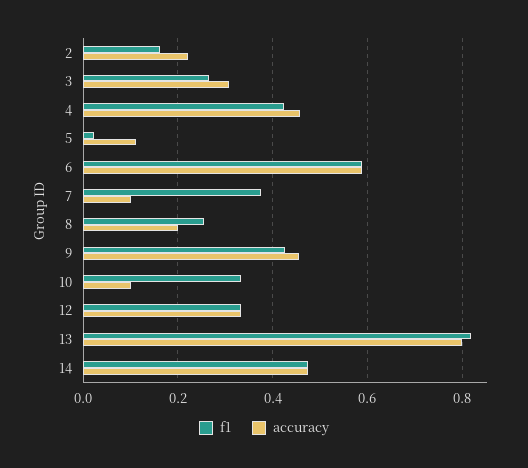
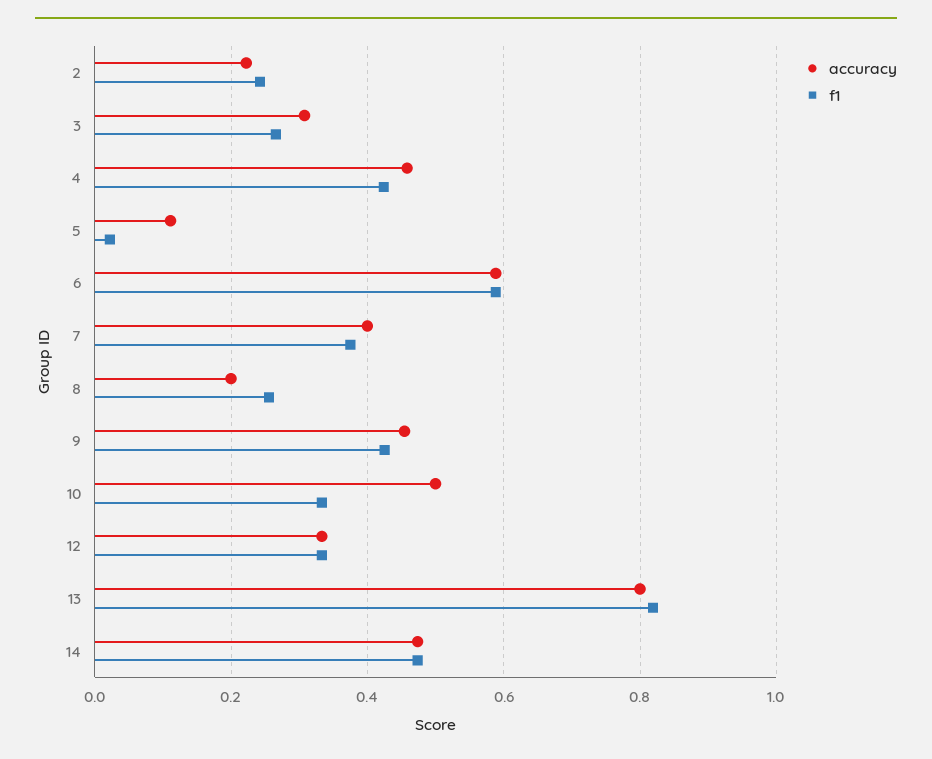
  {
    "f1": {
-     "2": 0.16,
+     "2": 0.24,
      "3": 0.26,
      "4": 0.42,
      "5": 0.02,
      "6": 0.58,
      "7": 0.38,
      "8": 0.26,
      "9": 0.42,
      "10": 0.34,
      "12": 0.34,
      "13": 0.82,
      "14": 0.48
    },
    "accuracy": {
      "2": 0.22,
      "3": 0.3,
      "4": 0.46,
      "5": 0.12,
      "6": 0.58,
-     "7": 0.1,
+     "7": 0.4,
      "8": 0.2,
      "9": 0.46,
-     "10": 0.1,
+     "10": 0.5,
      "12": 0.34,
      "13": 0.8,
      "14": 0.48
    }
  }

